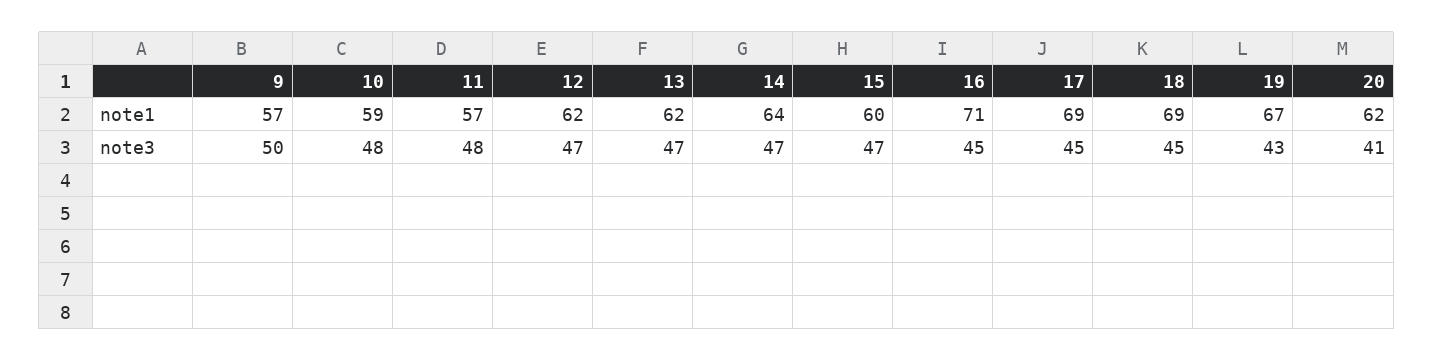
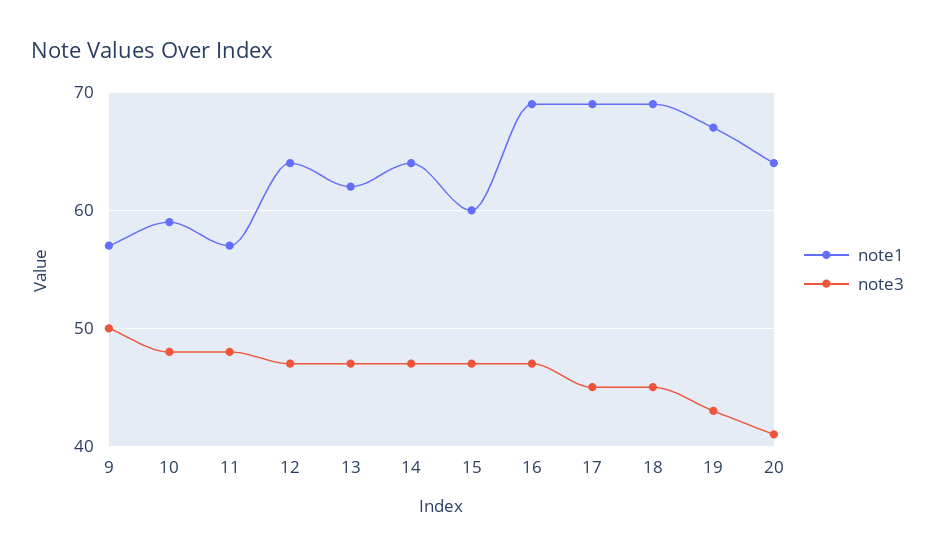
  {
    "note1": {
      "9": 57,
      "10": 59,
      "11": 57,
-     "12": 62,
+     "12": 64,
      "13": 62,
      "14": 64,
      "15": 60,
-     "16": 71,
+     "16": 69,
      "17": 69,
      "18": 69,
      "19": 67,
-     "20": 62
+     "20": 64
    },
    "note3": {
      "9": 50,
      "10": 48,
      "11": 48,
      "12": 47,
      "13": 47,
      "14": 47,
      "15": 47,
-     "16": 45,
+     "16": 47,
      "17": 45,
      "18": 45,
      "19": 43,
      "20": 41
    }
  }

